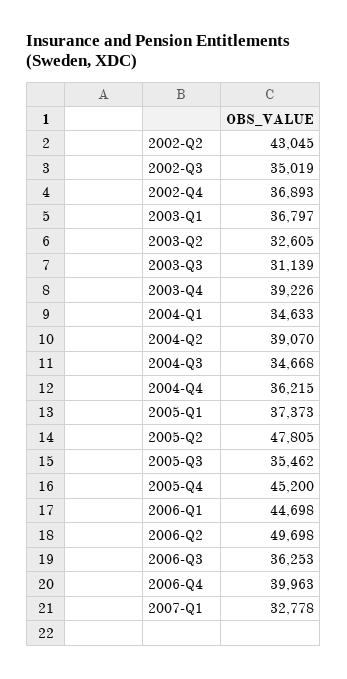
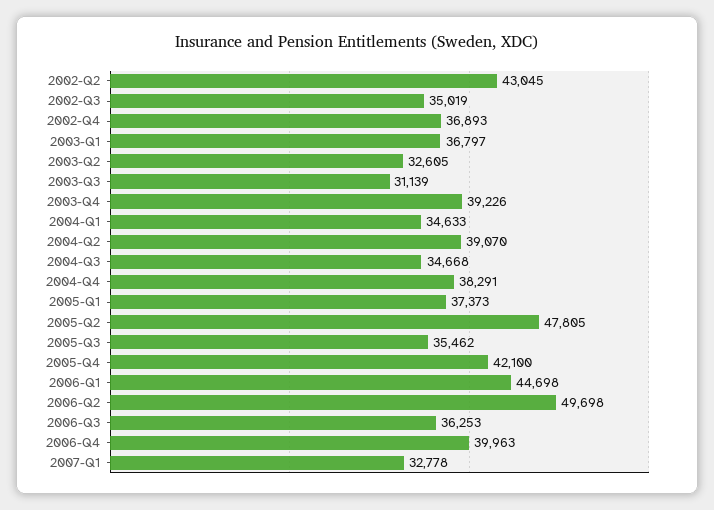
  {
    "2002-Q2": 43045,
    "2002-Q3": 35019,
    "2002-Q4": 36893,
    "2003-Q1": 36797,
    "2003-Q2": 32605,
    "2003-Q3": 31139,
    "2003-Q4": 39226,
    "2004-Q1": 34633,
    "2004-Q2": 39070,
    "2004-Q3": 34668,
-   "2004-Q4": 36215,
+   "2004-Q4": 38291,
    "2005-Q1": 37373,
    "2005-Q2": 47805,
    "2005-Q3": 35462,
-   "2005-Q4": 45200,
+   "2005-Q4": 42100,
    "2006-Q1": 44698,
    "2006-Q2": 49698,
    "2006-Q3": 36253,
    "2006-Q4": 39963,
    "2007-Q1": 32778
  }

